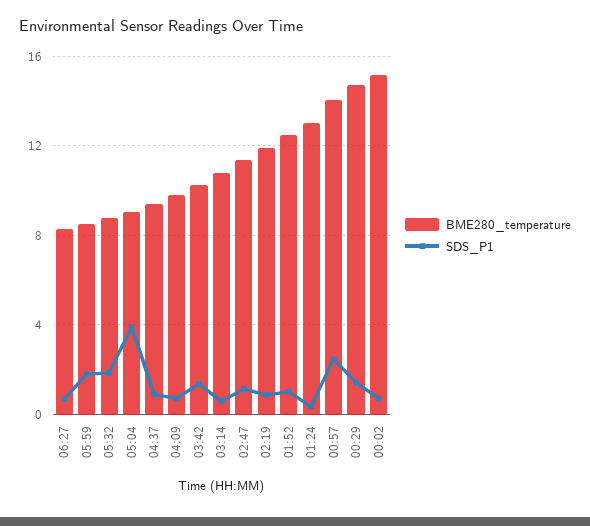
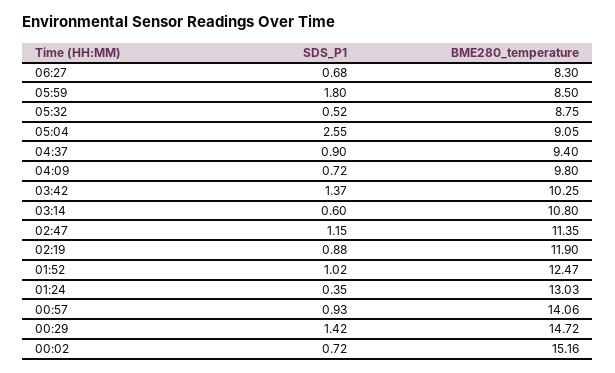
  {
    "BME280_temperature": {
      "06:27": 8.3,
      "05:59": 8.5,
      "05:32": 8.75,
      "05:04": 9.05,
      "04:37": 9.4,
      "04:09": 9.8,
      "03:42": 10.25,
      "03:14": 10.8,
      "02:47": 11.35,
      "02:19": 11.9,
      "01:52": 12.47,
      "01:24": 13.03,
      "00:57": 14.06,
      "00:29": 14.72,
      "00:02": 15.16
    },
    "SDS_P1": {
      "06:27": 0.68,
      "05:59": 1.8,
-     "05:32": 2,
+     "05:32": 0.52,
-     "05:04": 4,
+     "05:04": 2.55,
      "04:37": 0.9,
      "04:09": 0.72,
      "03:42": 1.37,
      "03:14": 0.6,
      "02:47": 1.15,
      "02:19": 0.88,
      "01:52": 1.02,
      "01:24": 0.35,
-     "00:57": 2.5,
+     "00:57": 0.93,
      "00:29": 1.42,
      "00:02": 0.72
    }
  }

